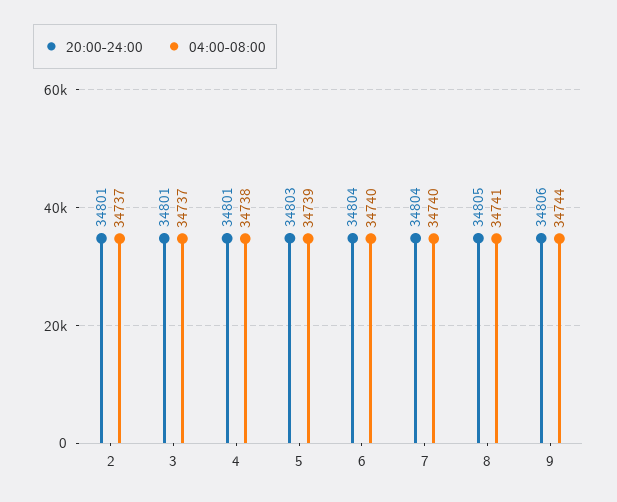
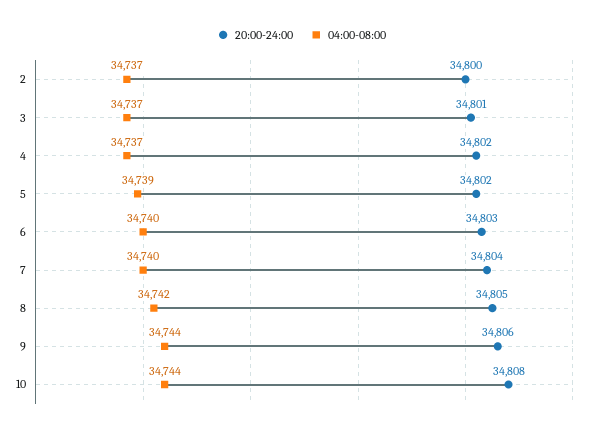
  {
    "20:00-24:00": {
-     "2": 34801,
+     "2": 34800,
      "3": 34801,
-     "4": 34801,
+     "4": 34802,
-     "5": 34803,
+     "5": 34802,
-     "6": 34804,
+     "6": 34803,
      "7": 34804,
      "8": 34805,
-     "9": 34806
+     "9": 34806,
+     "10": 34808
    },
    "04:00-08:00": {
      "2": 34737,
      "3": 34737,
-     "4": 34738,
+     "4": 34737,
      "5": 34739,
      "6": 34740,
      "7": 34740,
-     "8": 34741,
+     "8": 34742,
-     "9": 34744
+     "9": 34744,
+     "10": 34744
    }
  }

